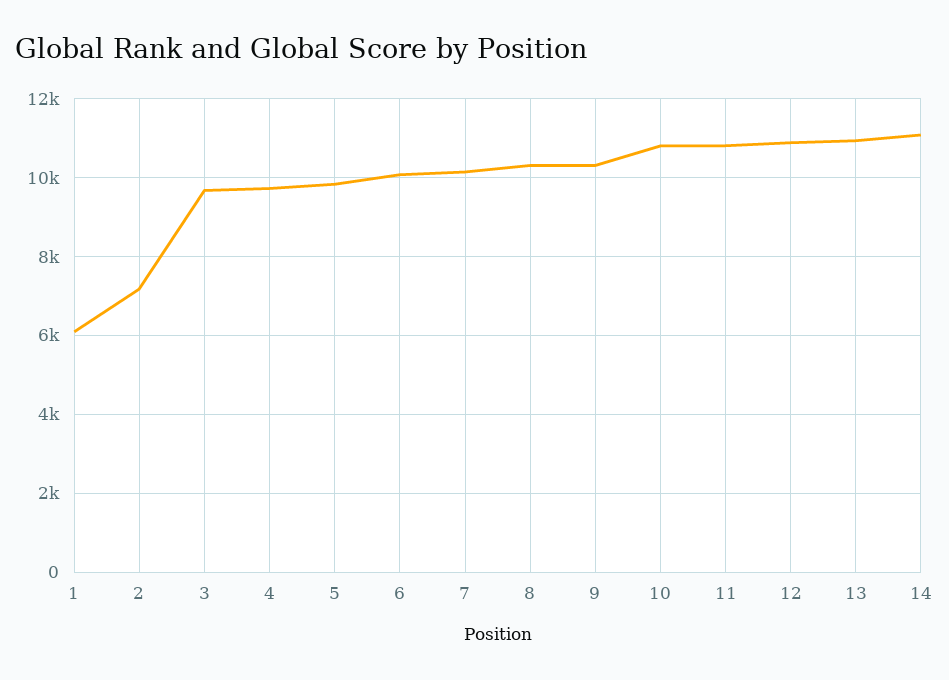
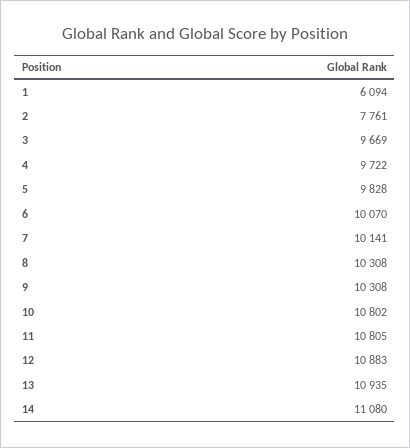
  {
    "1": 6094,
-   "2": 7200,
+   "2": 7761,
    "3": 9669,
    "4": 9722,
    "5": 9828,
    "6": 10070,
    "7": 10141,
    "8": 10308,
    "9": 10308,
    "10": 10802,
    "11": 10805,
    "12": 10883,
    "13": 10935,
    "14": 11080
  }

